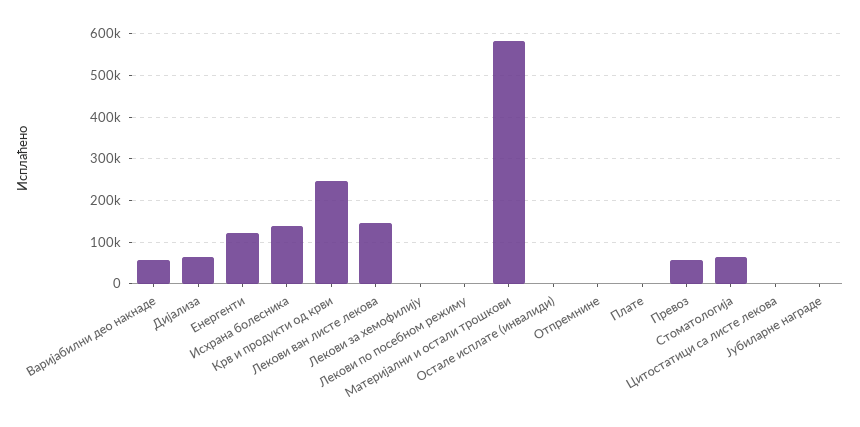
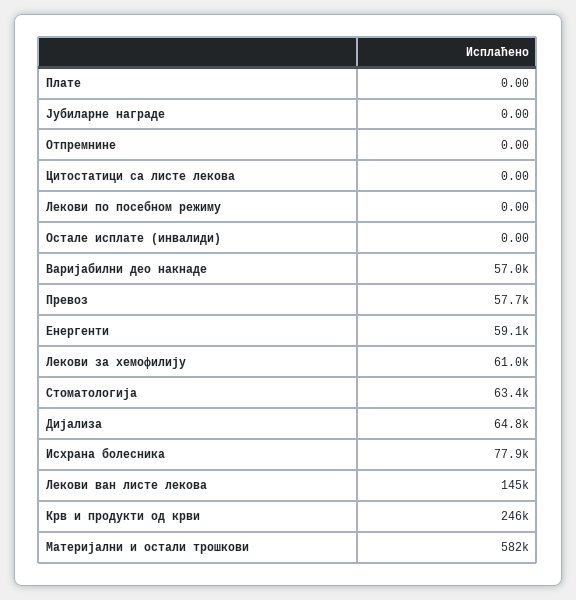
  {
    "Варијабилни део накнаде": 57000,
    "Дијализа": 64800,
-   "Енергенти": 120000,
+   "Енергенти": 59100,
-   "Исхрана болесника": 140000,
+   "Исхрана болесника": 77900,
    "Крв и продукти од крви": 246000,
    "Лекови ван листе лекова": 145000,
-   "Лекови за хемофилију": 0,
+   "Лекови за хемофилију": 61000,
    "Лекови по посебном режиму": 0,
    "Материјални и остали трошкови": 582000,
    "Остале исплате (инвалиди)": 0,
    "Отпремнине": 0,
    "Плате": 0,
    "Превоз": 57700,
    "Стоматологија": 63400,
    "Цитостатици са листе лекова": 0,
    "Јубиларне награде": 0
  }

